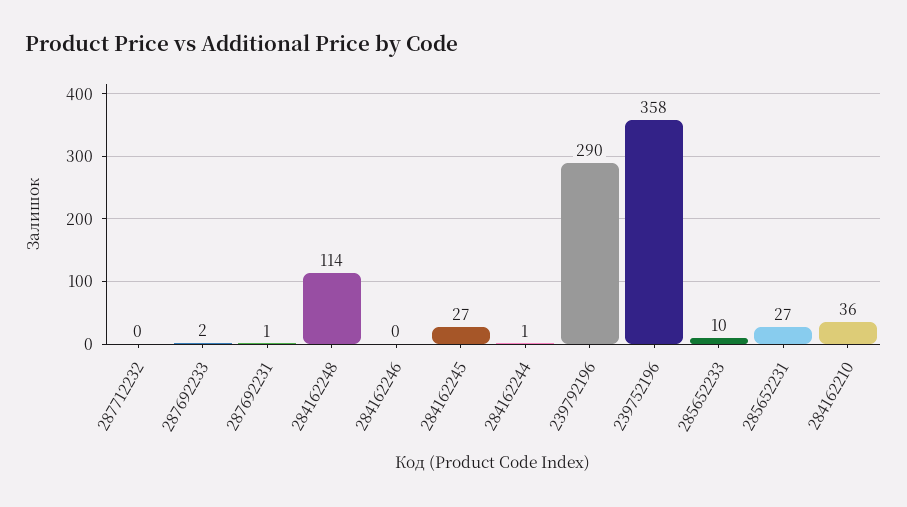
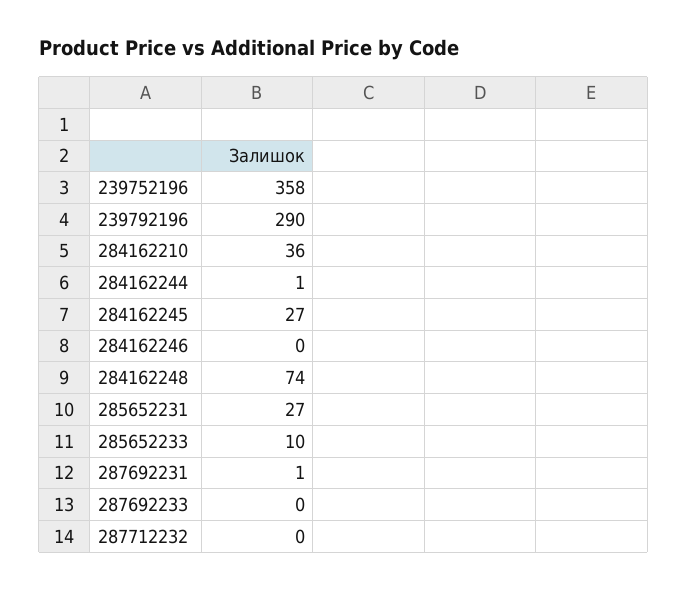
  {
    "287712232": 0,
-   "287692233": 2,
+   "287692233": 0,
    "287692231": 1,
-   "284162248": 114,
+   "284162248": 74,
    "284162246": 0,
    "284162245": 27,
    "284162244": 1,
    "239792196": 290,
    "239752196": 358,
    "285652233": 10,
    "285652231": 27,
    "284162210": 36
  }

